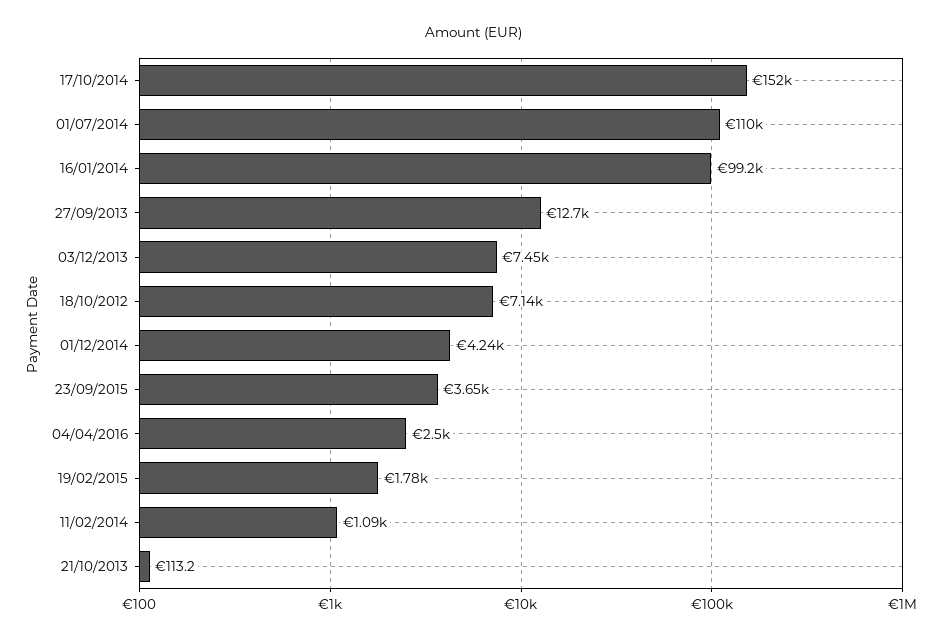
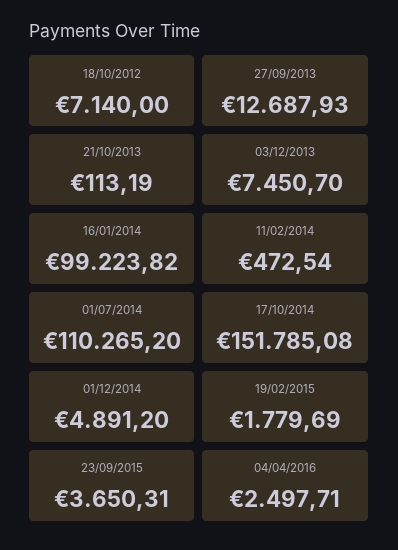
  {
    "17/10/2014": 151785.08,
    "01/07/2014": 110265.2,
    "16/01/2014": 99223.82,
    "27/09/2013": 12687.93,
    "03/12/2013": 7450.7,
    "18/10/2012": 7140,
-   "01/12/2014": 4240,
+   "01/12/2014": 4891.2,
    "23/09/2015": 3650.31,
    "04/04/2016": 2497.71,
    "19/02/2015": 1779.69,
-   "11/02/2014": 1090,
+   "11/02/2014": 472.54,
    "21/10/2013": 113.19
  }

